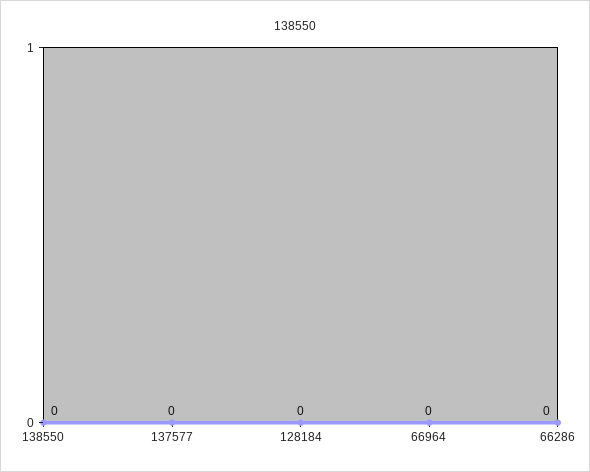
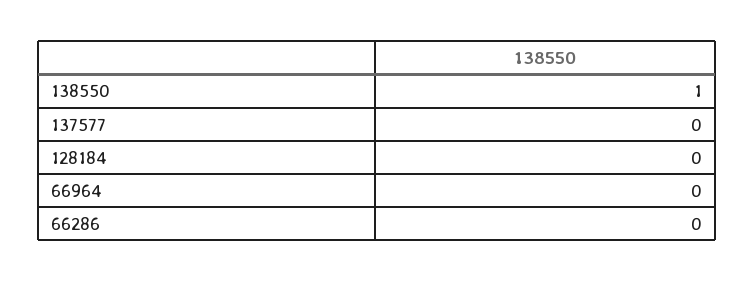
  {
-   "138550": 0,
+   "138550": 1,
    "137577": 0,
    "128184": 0,
    "66964": 0,
    "66286": 0
  }

